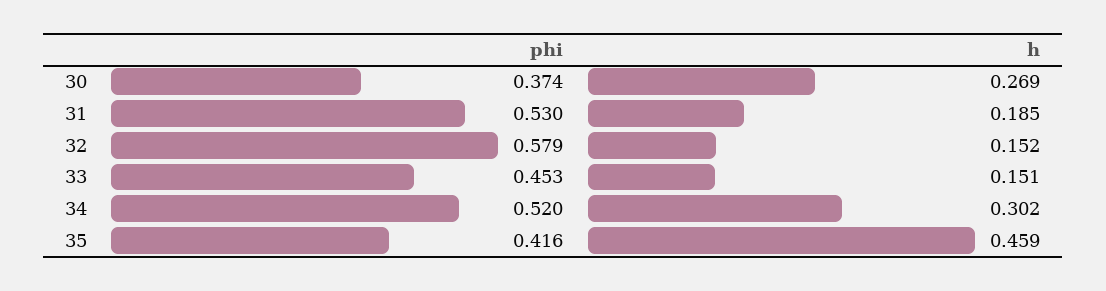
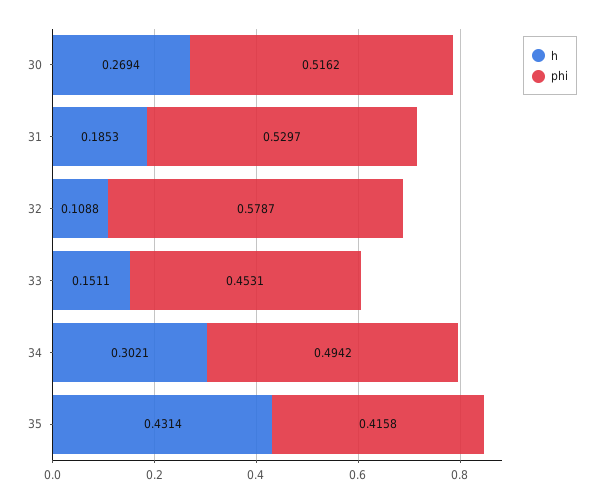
  {
    "phi": {
-     "30": 0.374,
+     "30": 0.5162,
      "31": 0.5297,
      "32": 0.5787,
      "33": 0.4531,
-     "34": 0.52,
+     "34": 0.4942,
      "35": 0.4158
    },
    "h": {
      "30": 0.2694,
      "31": 0.1853,
-     "32": 0.152,
+     "32": 0.1088,
      "33": 0.1511,
      "34": 0.3021,
-     "35": 0.459
+     "35": 0.4314
    }
  }

